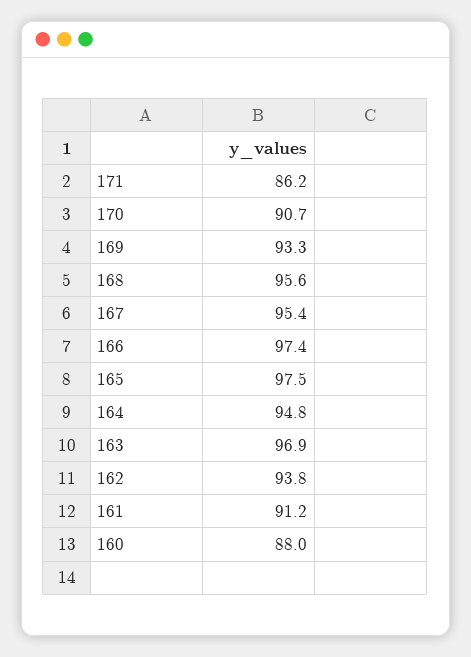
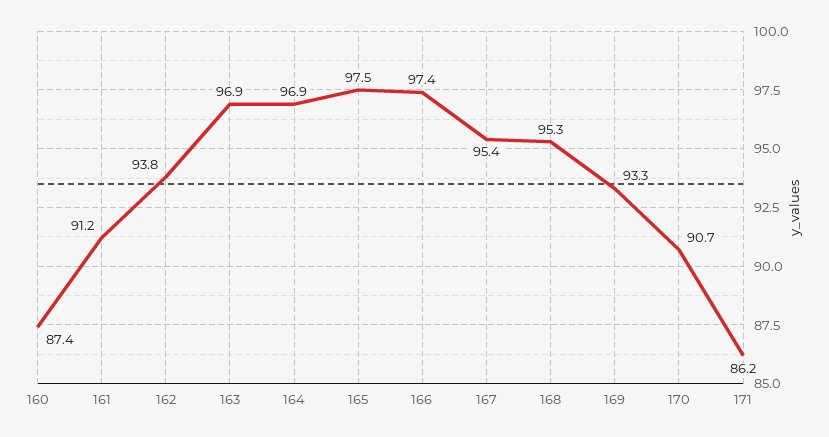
  {
    "171": 86.2,
    "170": 90.7,
    "169": 93.3,
-   "168": 95.6,
+   "168": 95.3,
    "167": 95.4,
    "166": 97.4,
    "165": 97.5,
-   "164": 94.8,
+   "164": 96.9,
    "163": 96.9,
    "162": 93.8,
    "161": 91.2,
-   "160": 88
+   "160": 87.4
  }

